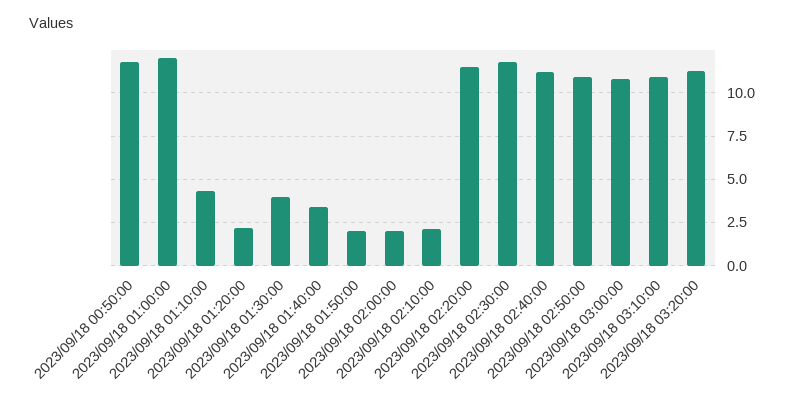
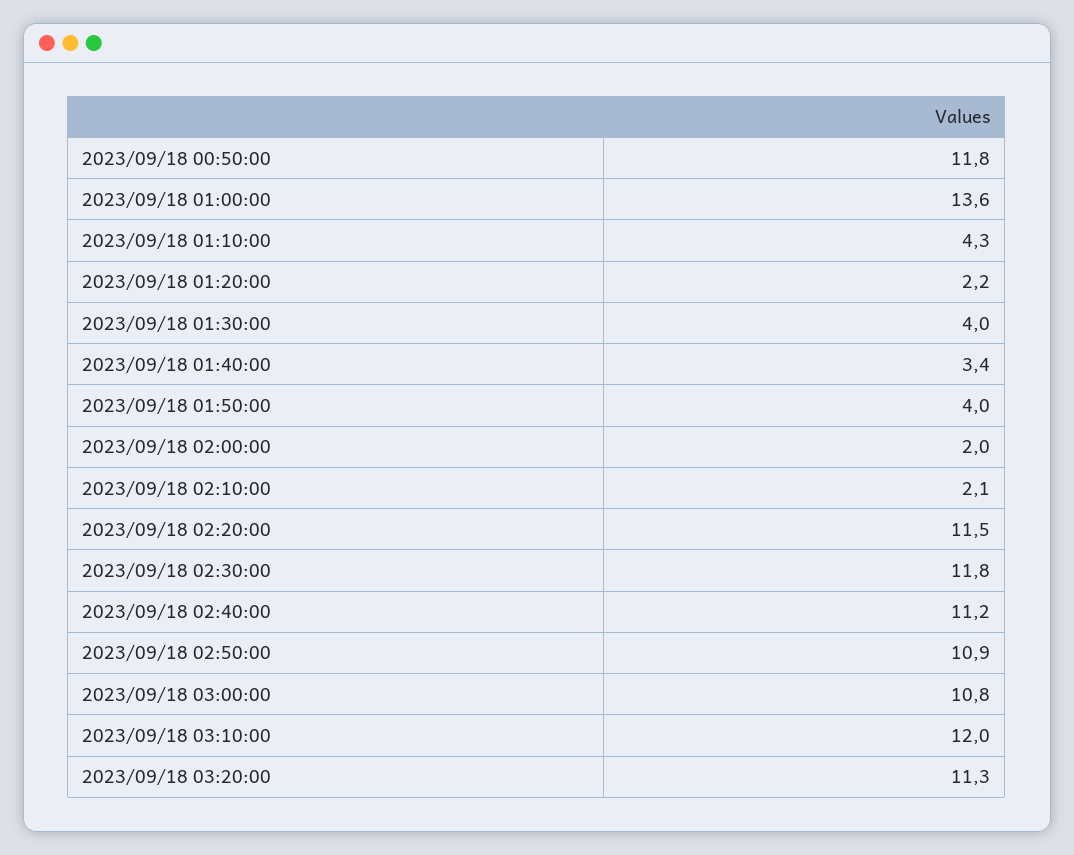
  {
    "2023/09/18 00:50:00": 11.8,
-   "2023/09/18 01:00:00": 12,
+   "2023/09/18 01:00:00": 13.6,
    "2023/09/18 01:10:00": 4.3,
    "2023/09/18 01:20:00": 2.2,
    "2023/09/18 01:30:00": 4,
    "2023/09/18 01:40:00": 3.4,
-   "2023/09/18 01:50:00": 2,
+   "2023/09/18 01:50:00": 4,
    "2023/09/18 02:00:00": 2,
    "2023/09/18 02:10:00": 2.1,
    "2023/09/18 02:20:00": 11.5,
    "2023/09/18 02:30:00": 11.8,
    "2023/09/18 02:40:00": 11.2,
    "2023/09/18 02:50:00": 10.9,
    "2023/09/18 03:00:00": 10.8,
-   "2023/09/18 03:10:00": 11,
+   "2023/09/18 03:10:00": 12,
    "2023/09/18 03:20:00": 11.3
  }

